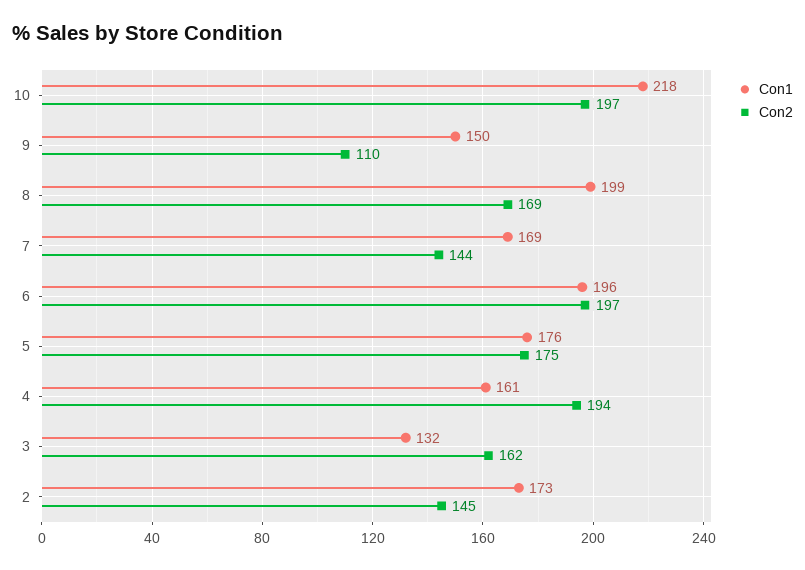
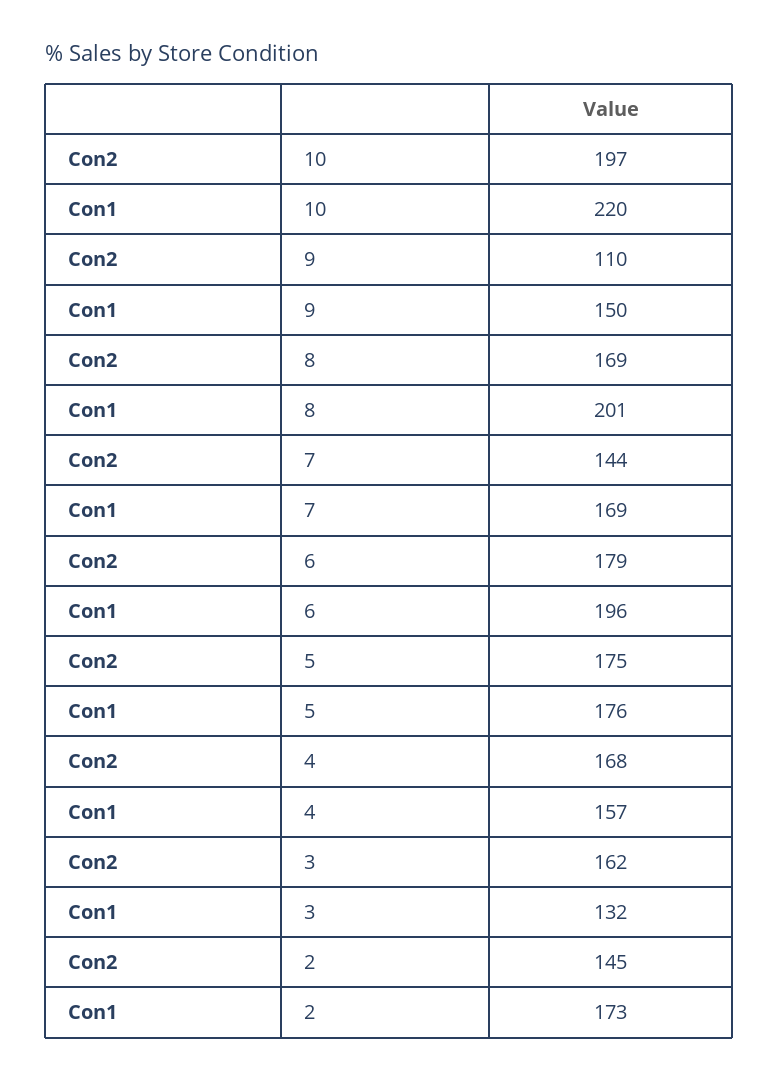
  {
    "Con1": {
-     "10": 218,
+     "10": 220,
      "9": 150,
-     "8": 199,
+     "8": 201,
      "7": 169,
      "6": 196,
      "5": 176,
-     "4": 161,
+     "4": 157,
      "3": 132,
      "2": 173
    },
    "Con2": {
      "10": 197,
      "9": 110,
      "8": 169,
      "7": 144,
-     "6": 197,
+     "6": 179,
      "5": 175,
-     "4": 194,
+     "4": 168,
      "3": 162,
      "2": 145
    }
  }

